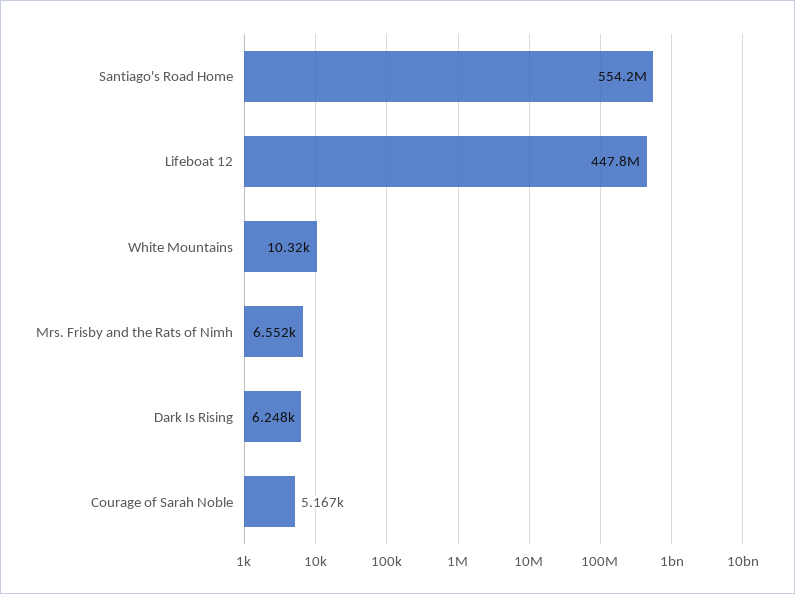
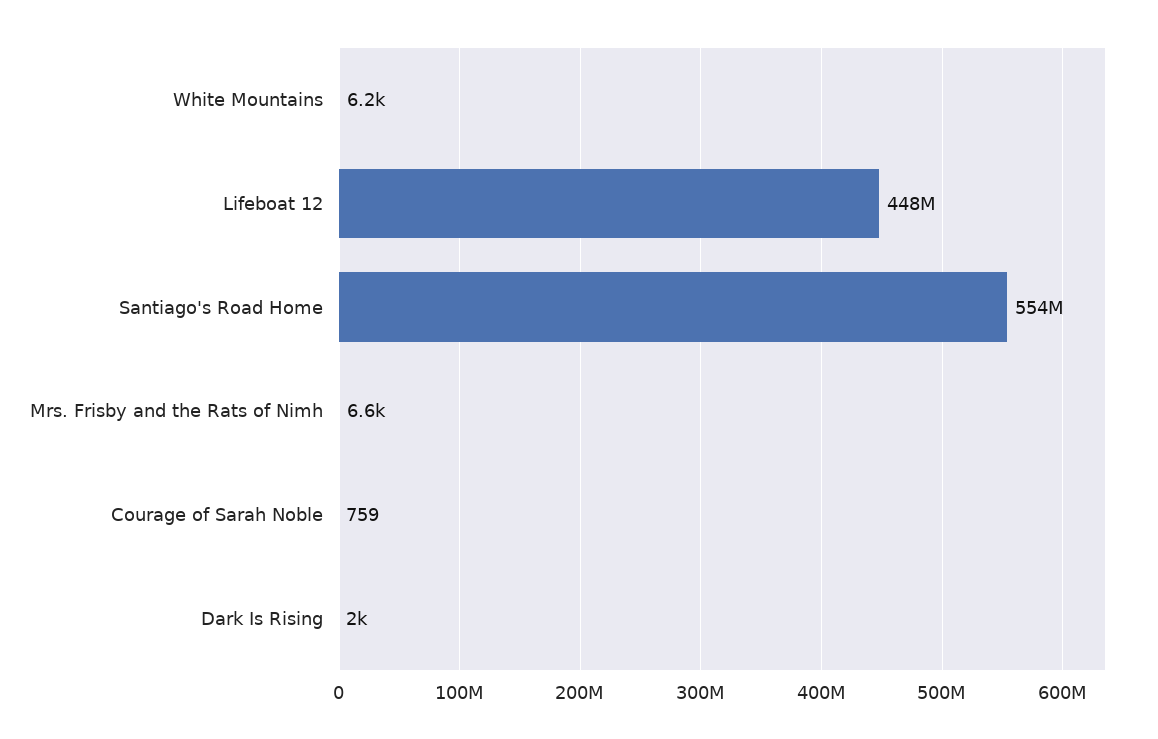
  {
    "Santiago's Road Home": 554200000,
    "Lifeboat 12": 447800000,
-   "White Mountains": 10320,
+   "White Mountains": 6200,
    "Mrs. Frisby and the Rats of Nimh": 6552,
-   "Dark Is Rising": 6248,
+   "Dark Is Rising": 2000,
-   "Courage of Sarah Noble": 5167
+   "Courage of Sarah Noble": 759
  }

